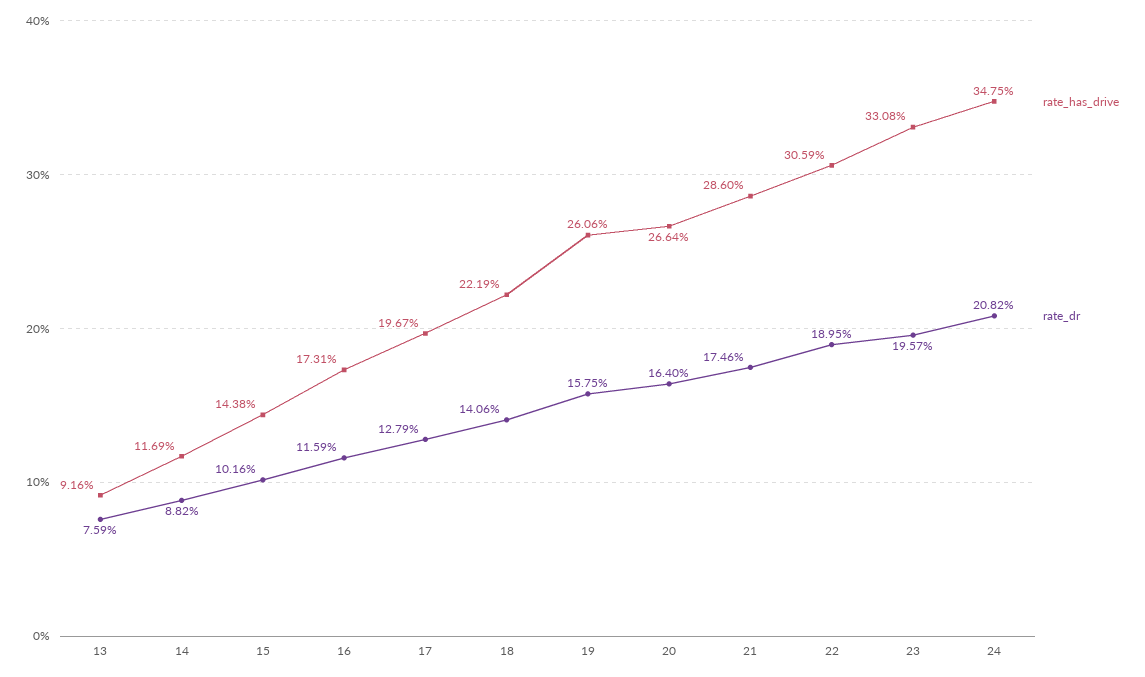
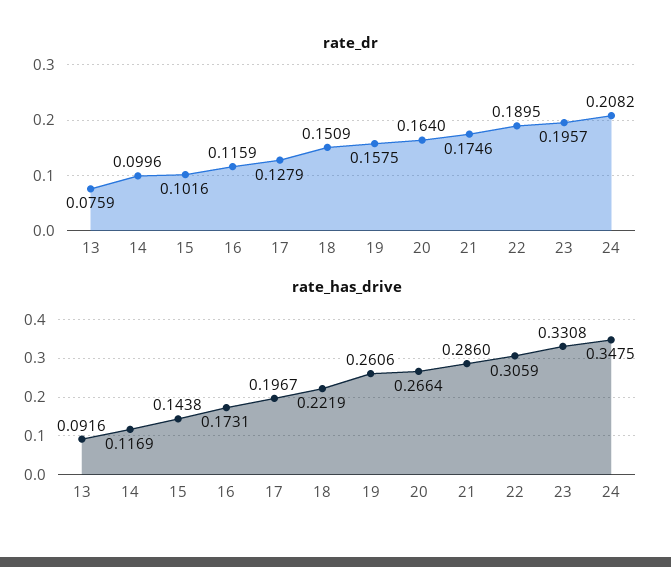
  {
    "rate_has_drive": {
      "13": 0.0916,
      "14": 0.1169,
      "15": 0.1438,
      "16": 0.1731,
      "17": 0.1967,
      "18": 0.2219,
      "19": 0.2606,
      "20": 0.2664,
      "21": 0.286,
      "22": 0.3059,
      "23": 0.3308,
      "24": 0.3475
    },
    "rate_dr": {
      "13": 0.0759,
-     "14": 0.0882,
+     "14": 0.0996,
      "15": 0.1016,
      "16": 0.1159,
      "17": 0.1279,
-     "18": 0.1406,
+     "18": 0.1509,
      "19": 0.1575,
      "20": 0.164,
      "21": 0.1746,
      "22": 0.1895,
      "23": 0.1957,
      "24": 0.2082
    }
  }

